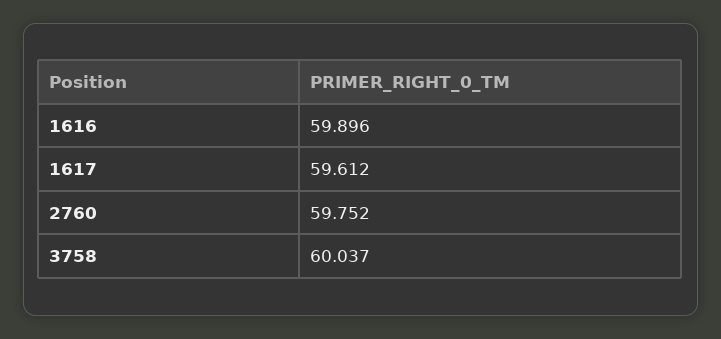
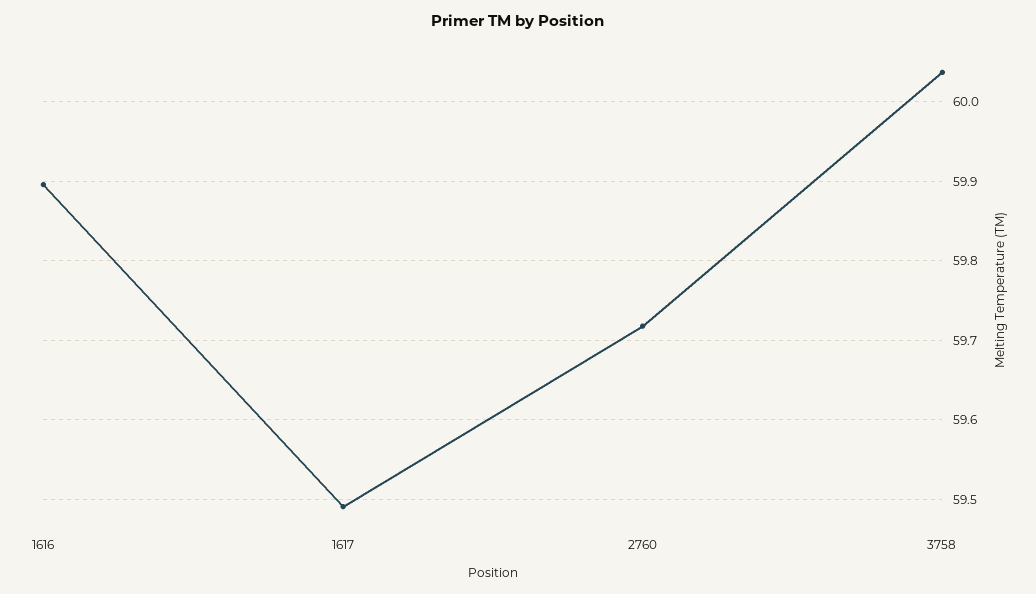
  {
    "1616": 59.896,
-   "1617": 59.612,
+   "1617": 59.49,
-   "2760": 59.752,
+   "2760": 59.72,
    "3758": 60.037
  }

